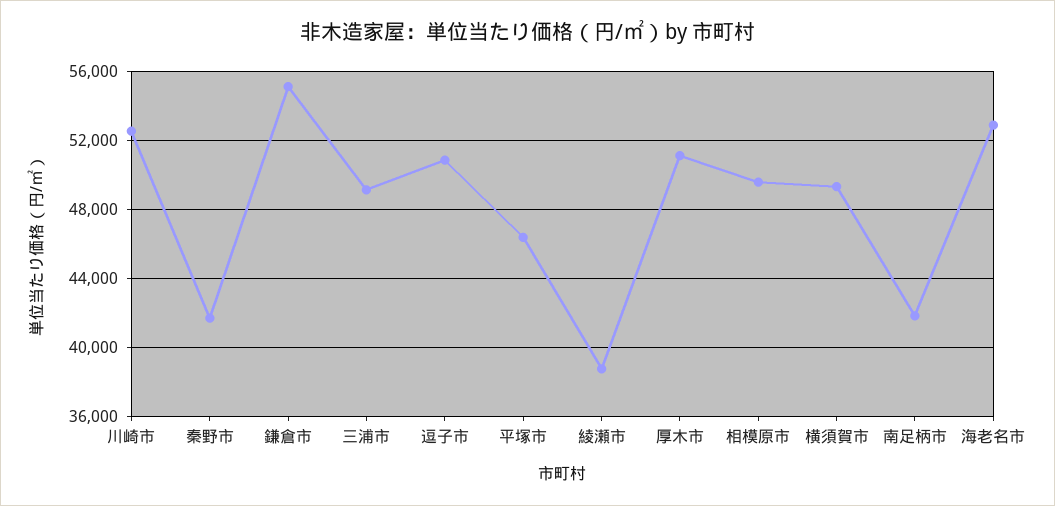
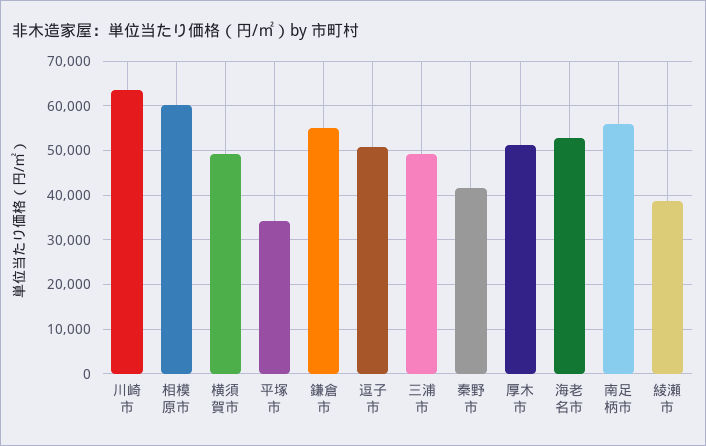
  {
-   "川崎市": 52500,
+   "川崎市": 64000,
    "秦野市": 41500,
    "鎌倉市": 55000,
    "三浦市": 49000,
    "逗子市": 51000,
-   "平塚市": 46500,
+   "平塚市": 34000,
    "綾瀬市": 39000,
    "厚木市": 51000,
-   "相模原市": 49500,
+   "相模原市": 60000,
    "横須賀市": 49500,
-   "南足柄市": 42000,
+   "南足柄市": 56000,
    "海老名市": 53000
  }

